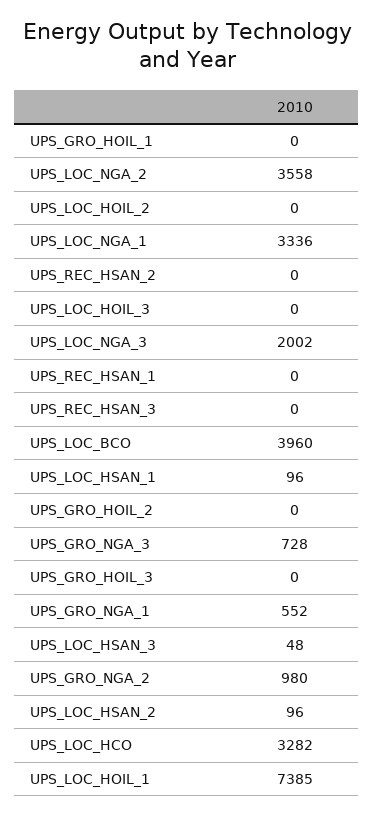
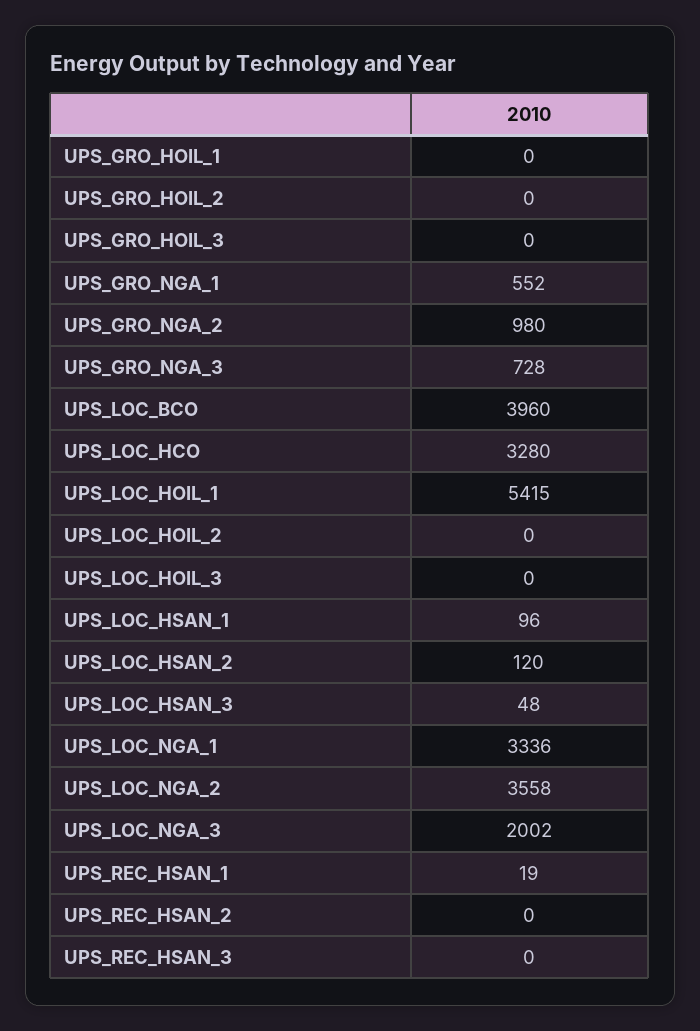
  {
    "UPS_GRO_HOIL_1": 0,
    "UPS_LOC_NGA_2": 3558,
    "UPS_LOC_HOIL_2": 0,
    "UPS_LOC_NGA_1": 3336,
    "UPS_REC_HSAN_2": 0,
    "UPS_LOC_HOIL_3": 0,
    "UPS_LOC_NGA_3": 2002,
-   "UPS_REC_HSAN_1": 0,
+   "UPS_REC_HSAN_1": 19,
    "UPS_REC_HSAN_3": 0,
    "UPS_LOC_BCO": 3960,
    "UPS_LOC_HSAN_1": 96,
    "UPS_GRO_HOIL_2": 0,
    "UPS_GRO_NGA_3": 728,
    "UPS_GRO_HOIL_3": 0,
    "UPS_GRO_NGA_1": 552,
    "UPS_LOC_HSAN_3": 48,
    "UPS_GRO_NGA_2": 980,
-   "UPS_LOC_HSAN_2": 96,
+   "UPS_LOC_HSAN_2": 120,
-   "UPS_LOC_HCO": 3282,
+   "UPS_LOC_HCO": 3280,
-   "UPS_LOC_HOIL_1": 7385
+   "UPS_LOC_HOIL_1": 5415
  }

